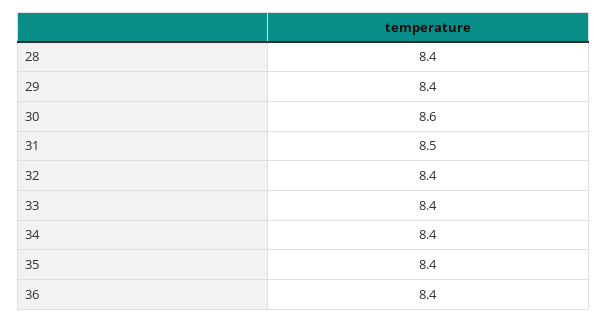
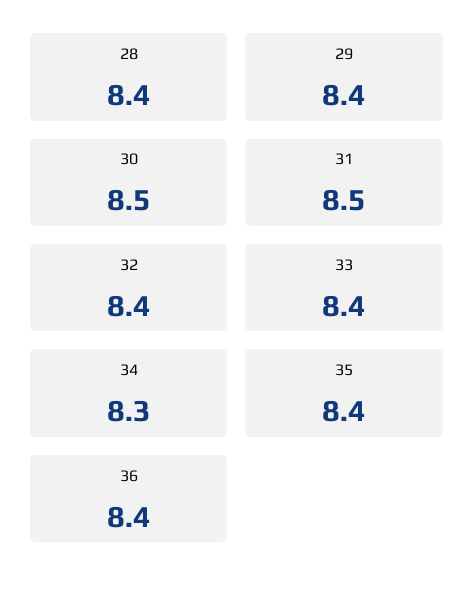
  {
    "28": 8.4,
    "29": 8.4,
-   "30": 8.6,
+   "30": 8.5,
    "31": 8.5,
    "32": 8.4,
    "33": 8.4,
-   "34": 8.4,
+   "34": 8.3,
    "35": 8.4,
    "36": 8.4
  }

